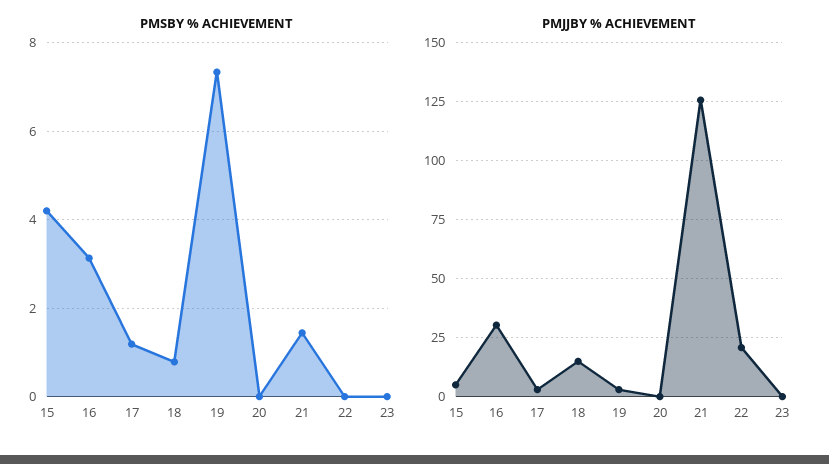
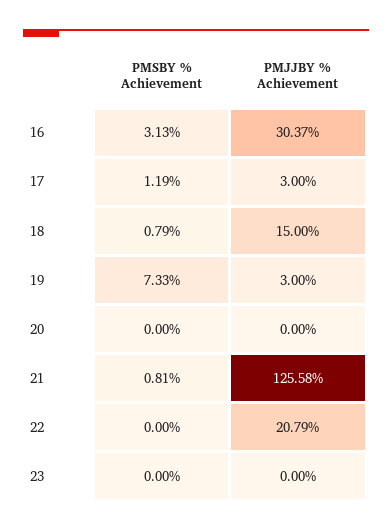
  {
    "PMSBY % ACHIEVEMENT": {
-     "15": 4.2,
      "16": 3.13,
      "17": 1.19,
      "18": 0.79,
      "19": 7.33,
      "20": 0,
-     "21": 1.4,
+     "21": 0.81,
      "22": 0,
      "23": 0
    },
    "PMJJBY % ACHIEVEMENT": {
-     "15": 5,
      "16": 30.37,
      "17": 3,
      "18": 15,
      "19": 3,
      "20": 0,
      "21": 125.58,
      "22": 20.79,
      "23": 0
    }
  }

